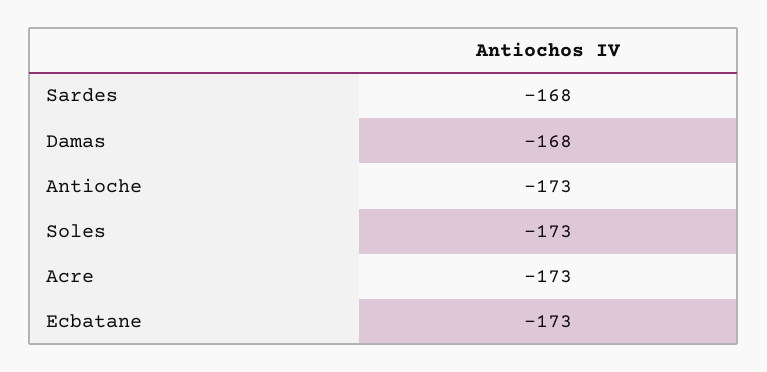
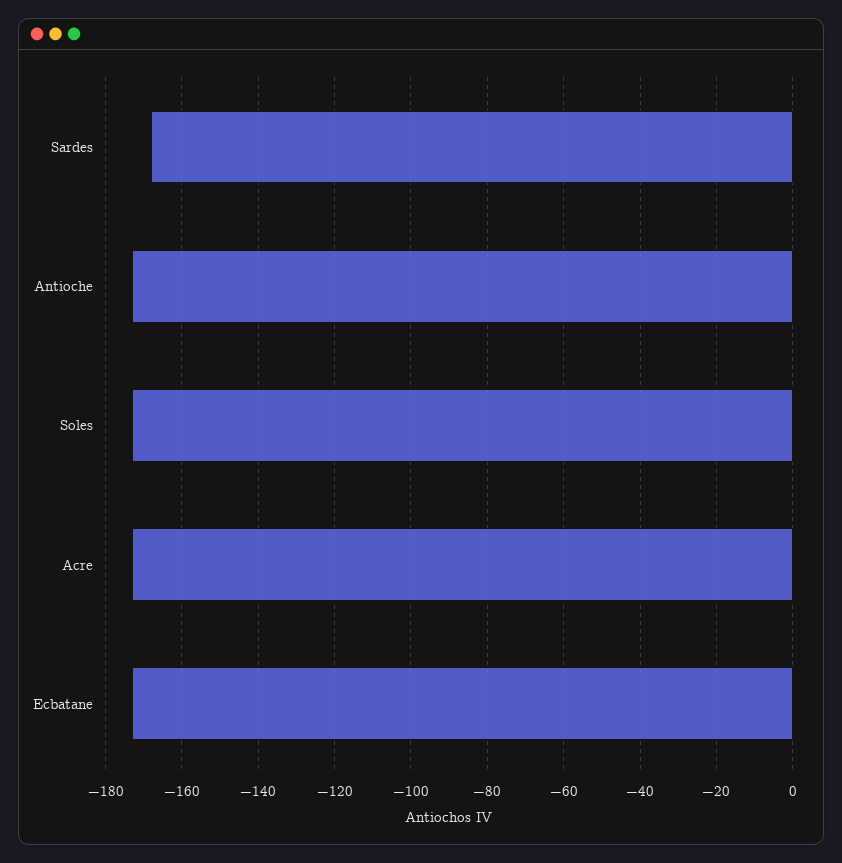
  {
    "Sardes": -168,
-   "Damas": -168,
    "Antioche": -173,
    "Soles": -173,
    "Acre": -173,
    "Ecbatane": -173
  }

